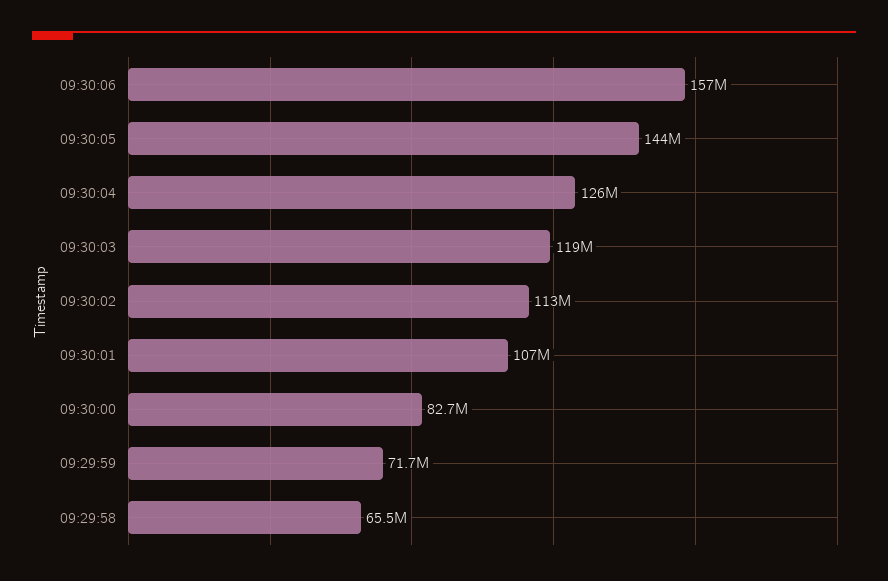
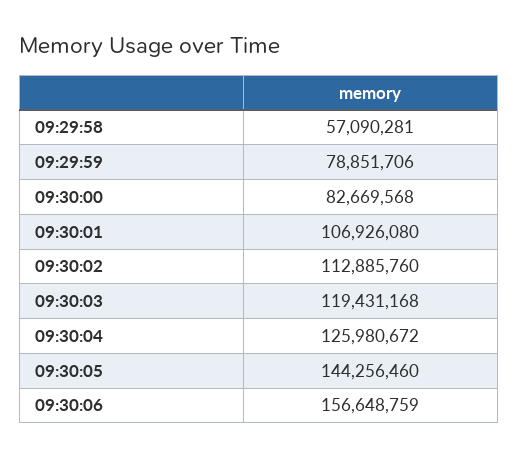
  {
    "09:30:06": 156648759,
    "09:30:05": 144256460,
    "09:30:04": 125980672,
    "09:30:03": 119431168,
    "09:30:02": 112885760,
    "09:30:01": 106926080,
    "09:30:00": 82669568,
-   "09:29:59": 71700000,
+   "09:29:59": 78851706,
-   "09:29:58": 65500000
+   "09:29:58": 57090281
  }

